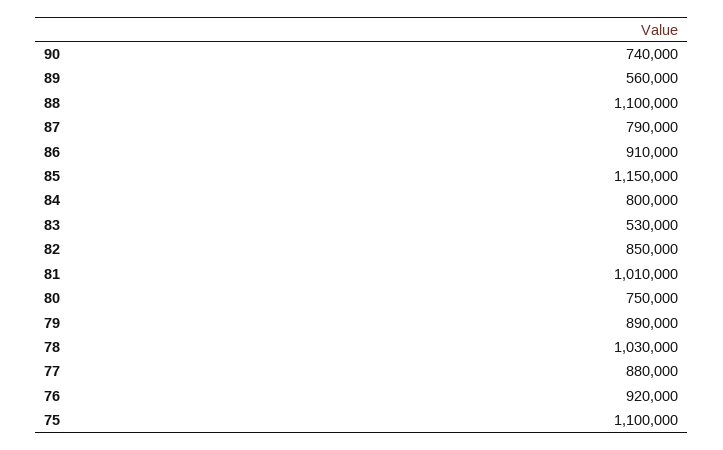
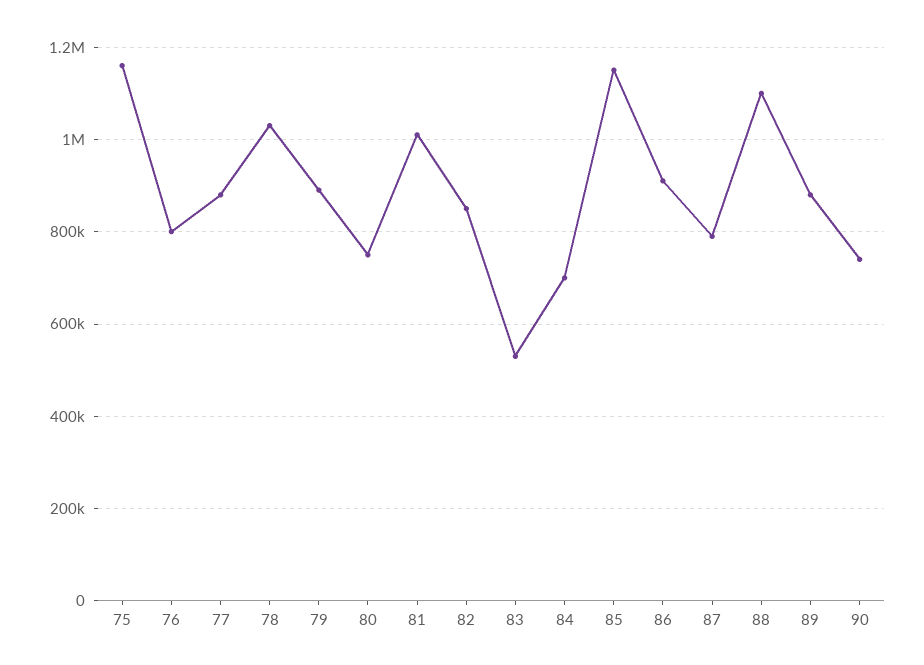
  {
    "90": 740000,
-   "89": 560000,
+   "89": 880000,
    "88": 1100000,
    "87": 790000,
    "86": 910000,
    "85": 1150000,
-   "84": 800000,
+   "84": 700000,
    "83": 530000,
    "82": 850000,
    "81": 1010000,
    "80": 750000,
    "79": 890000,
    "78": 1030000,
    "77": 880000,
-   "76": 920000,
+   "76": 800000,
-   "75": 1100000
+   "75": 1160000
  }

